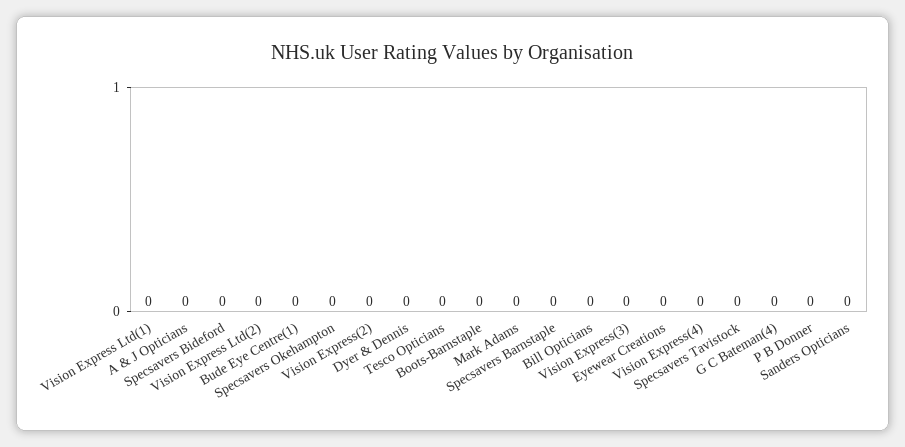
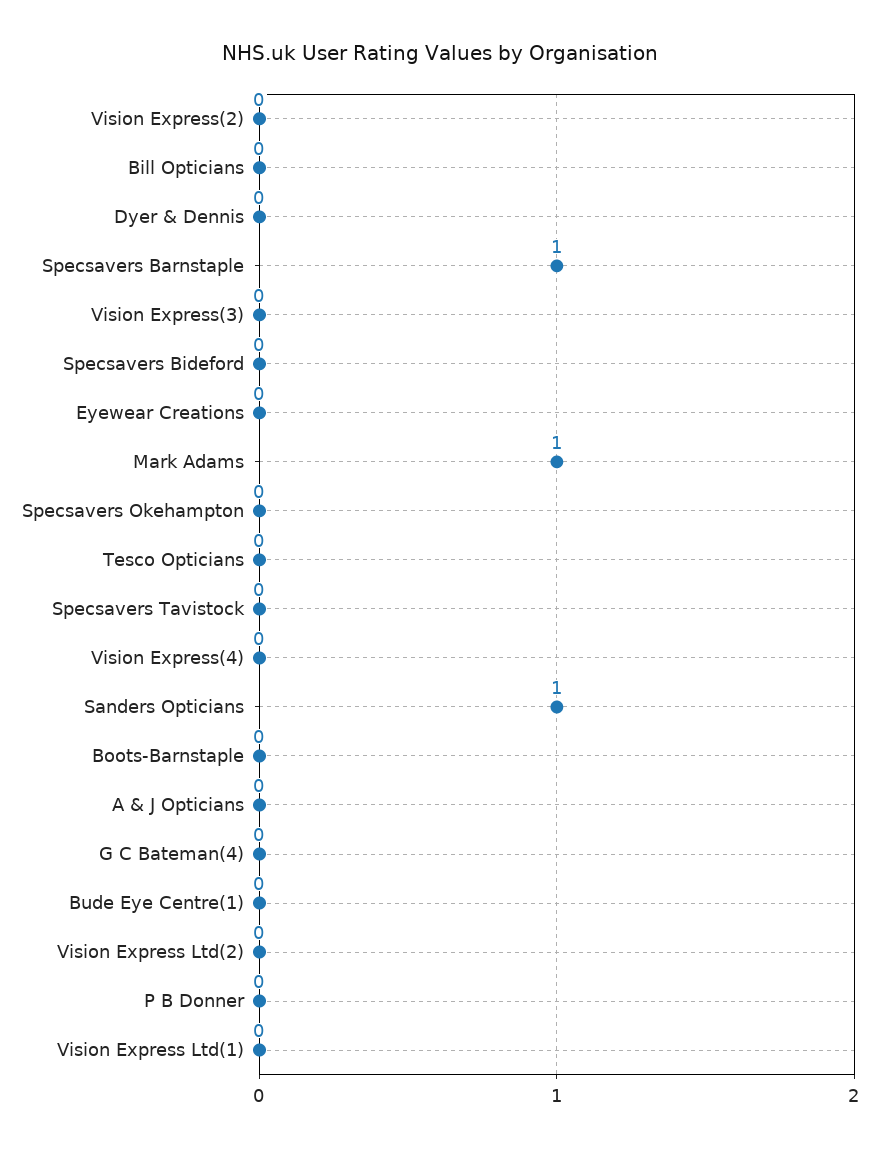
  {
    "Vision Express Ltd(1)": 0,
    "A & J Opticians": 0,
    "Specsavers Bideford": 0,
    "Vision Express Ltd(2)": 0,
    "Bude Eye Centre(1)": 0,
    "Specsavers Okehampton": 0,
    "Vision Express(2)": 0,
    "Dyer & Dennis": 0,
    "Tesco Opticians": 0,
    "Boots-Barnstaple": 0,
-   "Mark Adams": 0,
+   "Mark Adams": 1,
-   "Specsavers Barnstaple": 0,
+   "Specsavers Barnstaple": 1,
    "Bill Opticians": 0,
    "Vision Express(3)": 0,
    "Eyewear Creations": 0,
    "Vision Express(4)": 0,
    "Specsavers Tavistock": 0,
    "G C Bateman(4)": 0,
    "P B Donner": 0,
-   "Sanders Opticians": 0
+   "Sanders Opticians": 1
  }

